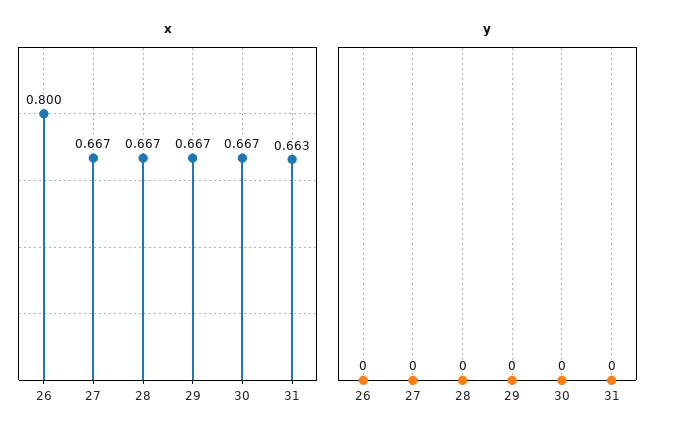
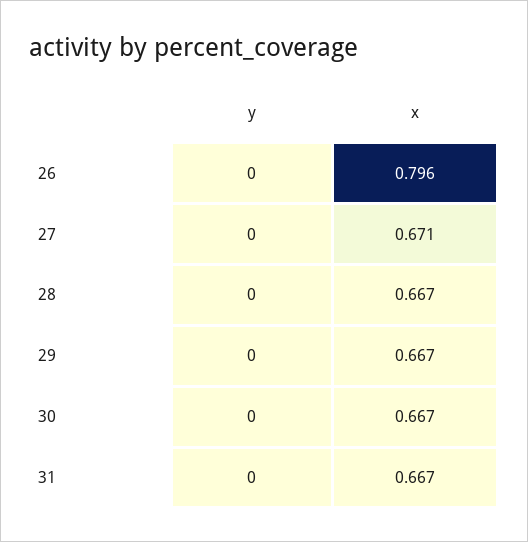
  {
    "x": {
-     "26": 0.8,
+     "26": 0.796,
-     "27": 0.667,
+     "27": 0.671,
      "28": 0.667,
      "29": 0.667,
      "30": 0.667,
-     "31": 0.663
+     "31": 0.667
    },
    "y": {
      "26": 0,
      "27": 0,
      "28": 0,
      "29": 0,
      "30": 0,
      "31": 0
    }
  }

